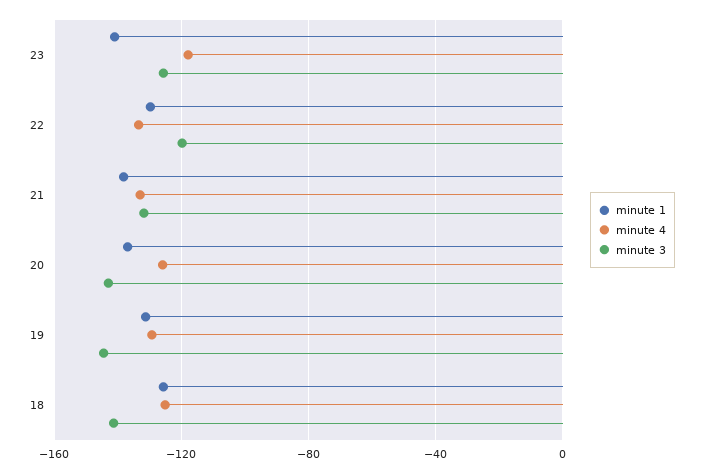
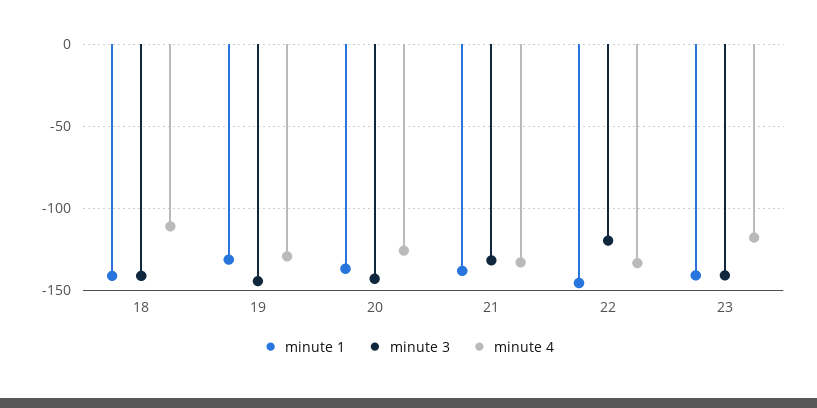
  {
    "minute 1": {
      "23": -140,
-     "22": -130,
+     "22": -145,
      "21": -140,
      "20": -135,
      "19": -130,
-     "18": -125
+     "18": -140
    },
    "minute 4": {
      "23": -120,
      "22": -135,
      "21": -135,
      "20": -125,
      "19": -130,
-     "18": -125
+     "18": -110
    },
    "minute 3": {
-     "23": -125,
+     "23": -140,
      "22": -120,
      "21": -130,
      "20": -145,
      "19": -145,
      "18": -140
    }
  }

